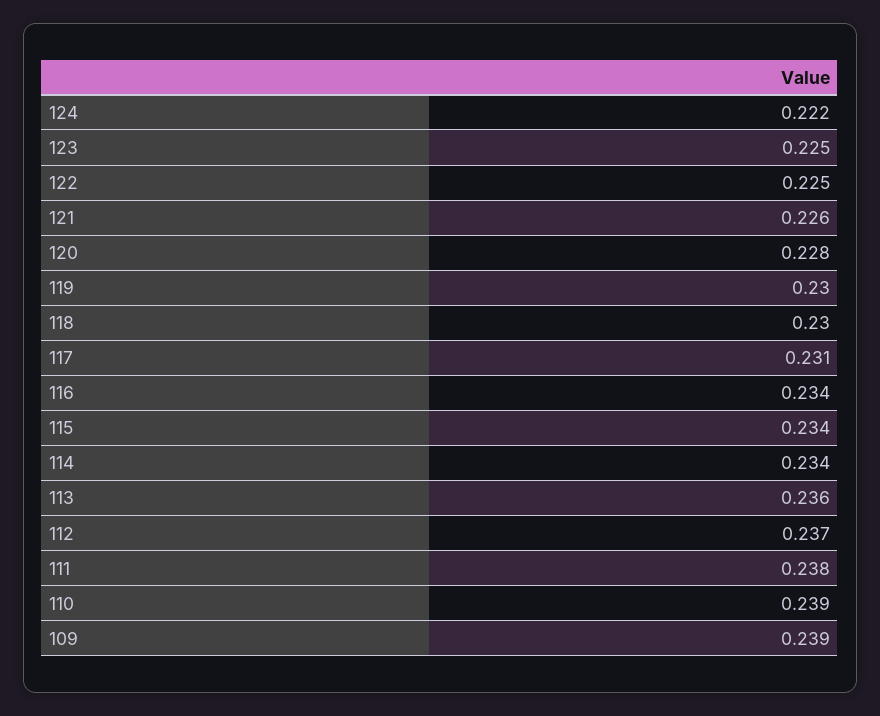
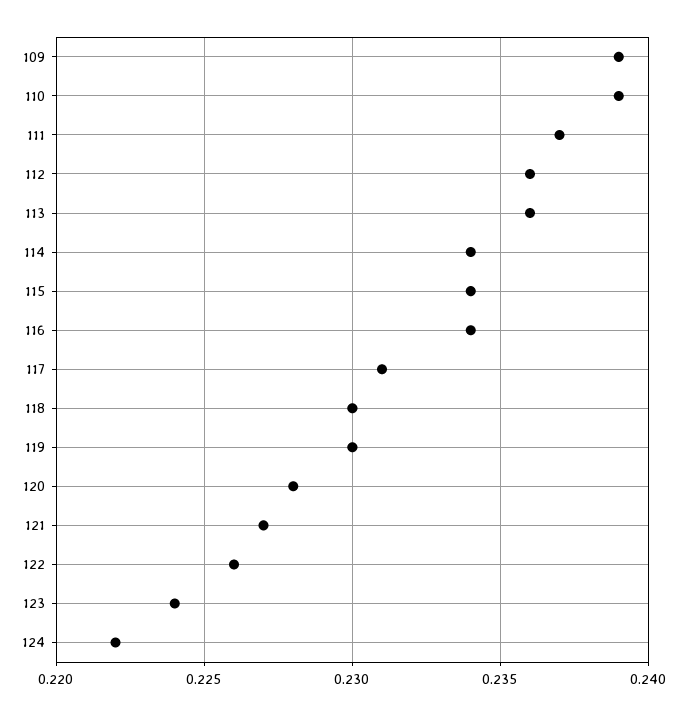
  {
    "124": 0.222,
-   "123": 0.225,
+   "123": 0.224,
-   "122": 0.225,
+   "122": 0.226,
-   "121": 0.226,
+   "121": 0.227,
    "120": 0.228,
    "119": 0.23,
    "118": 0.23,
    "117": 0.231,
    "116": 0.234,
    "115": 0.234,
    "114": 0.234,
    "113": 0.236,
-   "112": 0.237,
+   "112": 0.236,
-   "111": 0.238,
+   "111": 0.237,
    "110": 0.239,
    "109": 0.239
  }

